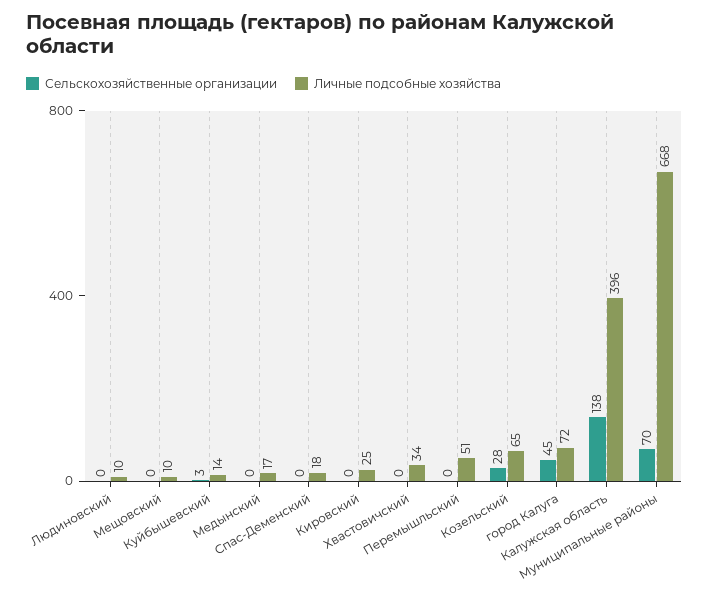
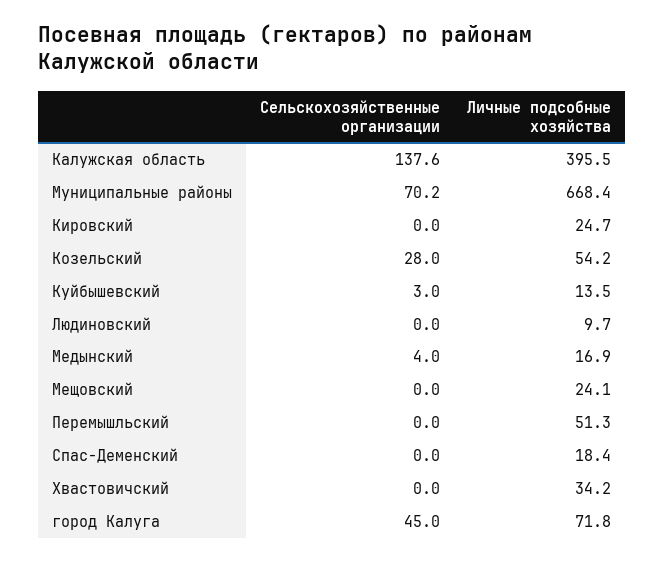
  {
    "Сельскохозяйственные организации": {
      "Людиновский": 0,
      "Мещовский": 0,
      "Куйбышевский": 3,
-     "Медынский": 0,
+     "Медынский": 4,
      "Спас-Деменский": 0,
      "Кировский": 0,
      "Хвастовичский": 0,
      "Перемышльский": 0,
      "Козельский": 28,
      "город Калуга": 45,
      "Калужская область": 137.6,
      "Муниципальные районы": 70.2
    },
    "Личные подсобные хозяйства": {
      "Людиновский": 9.7,
-     "Мещовский": 10,
+     "Мещовский": 24.1,
      "Куйбышевский": 13.5,
      "Медынский": 16.9,
      "Спас-Деменский": 18.4,
      "Кировский": 24.7,
      "Хвастовичский": 34.2,
      "Перемышльский": 51.3,
-     "Козельский": 65,
+     "Козельский": 54.2,
      "город Калуга": 71.8,
      "Калужская область": 395.5,
      "Муниципальные районы": 668.4
    }
  }

